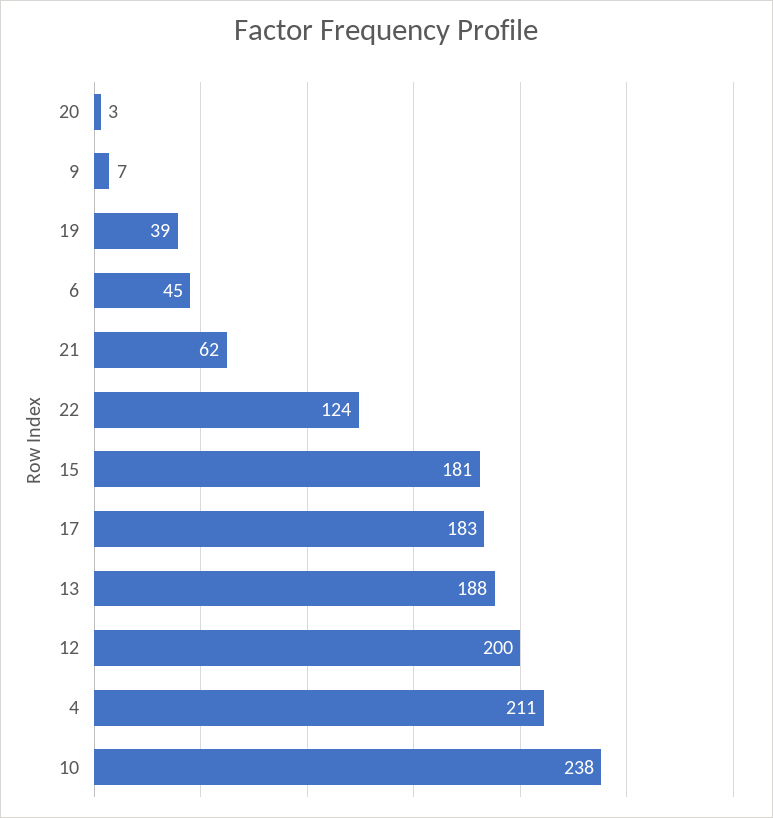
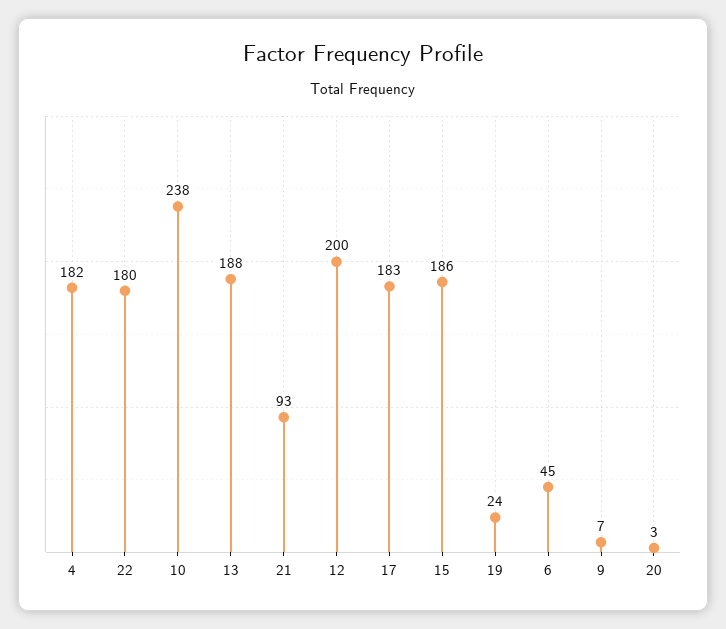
  {
    "20": 3,
    "9": 7,
-   "19": 39,
+   "19": 24,
    "6": 45,
-   "21": 62,
+   "21": 93,
-   "22": 124,
+   "22": 180,
-   "15": 181,
+   "15": 186,
    "17": 183,
    "13": 188,
    "12": 200,
-   "4": 211,
+   "4": 182,
    "10": 238
  }

